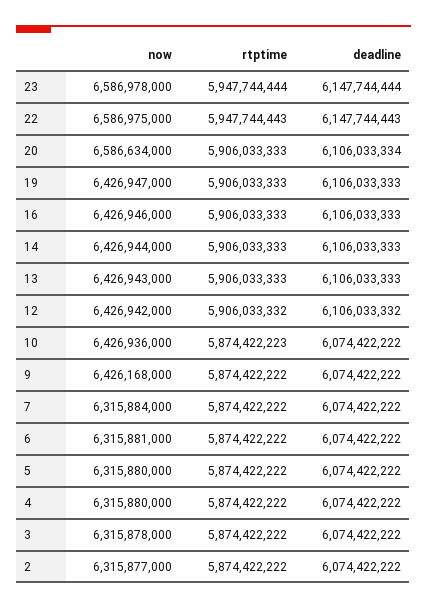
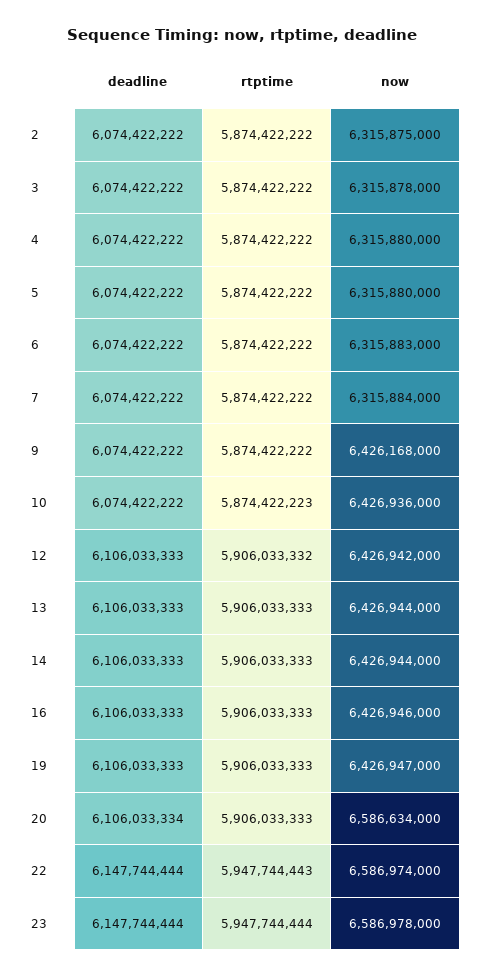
  {
    "now": {
      "23": 6586978000,
-     "22": 6586975000,
+     "22": 6586974000,
      "20": 6586634000,
      "19": 6426947000,
      "16": 6426946000,
      "14": 6426944000,
-     "13": 6426943000,
+     "13": 6426944000,
      "12": 6426942000,
      "10": 6426936000,
      "9": 6426168000,
      "7": 6315884000,
-     "6": 6315881000,
+     "6": 6315883000,
      "5": 6315880000,
      "4": 6315880000,
      "3": 6315878000,
-     "2": 6315877000
+     "2": 6315875000
    },
    "rtptime": {
      "23": 5947744444,
      "22": 5947744443,
      "20": 5906033333,
      "19": 5906033333,
      "16": 5906033333,
      "14": 5906033333,
      "13": 5906033333,
      "12": 5906033332,
      "10": 5874422223,
      "9": 5874422222,
      "7": 5874422222,
      "6": 5874422222,
      "5": 5874422222,
      "4": 5874422222,
      "3": 5874422222,
      "2": 5874422222
    },
    "deadline": {
      "23": 6147744444,
-     "22": 6147744443,
+     "22": 6147744444,
      "20": 6106033334,
      "19": 6106033333,
      "16": 6106033333,
      "14": 6106033333,
      "13": 6106033333,
-     "12": 6106033332,
+     "12": 6106033333,
      "10": 6074422222,
      "9": 6074422222,
      "7": 6074422222,
      "6": 6074422222,
      "5": 6074422222,
      "4": 6074422222,
      "3": 6074422222,
      "2": 6074422222
    }
  }

